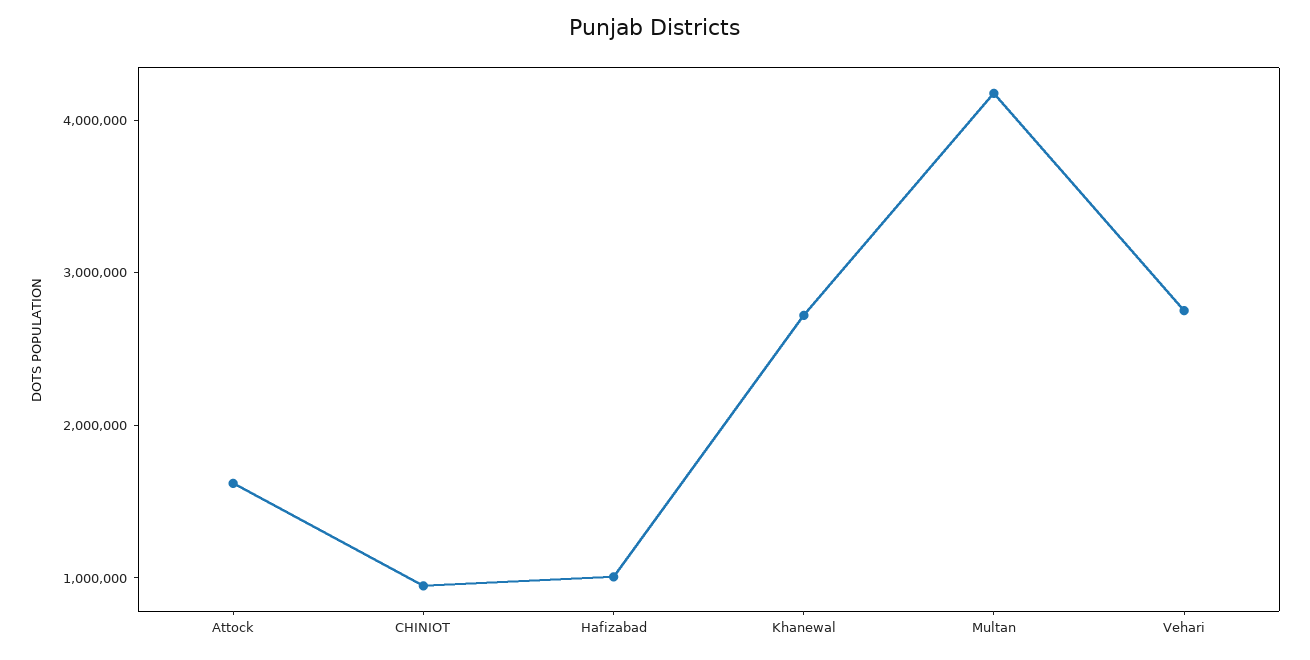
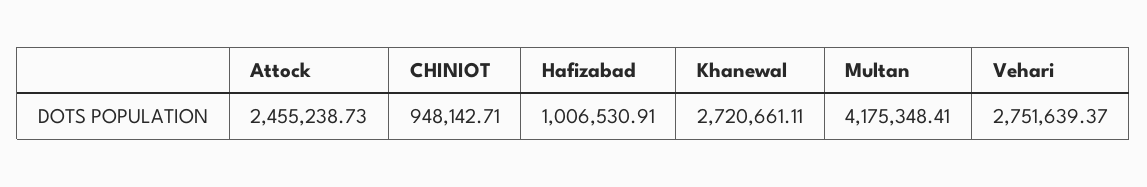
  {
-   "Attock": 1600000,
+   "Attock": 2455238.73,
    "CHINIOT": 948142.71,
    "Hafizabad": 1006530.91,
    "Khanewal": 2720661.11,
    "Multan": 4175348.41,
    "Vehari": 2751639.37
  }

